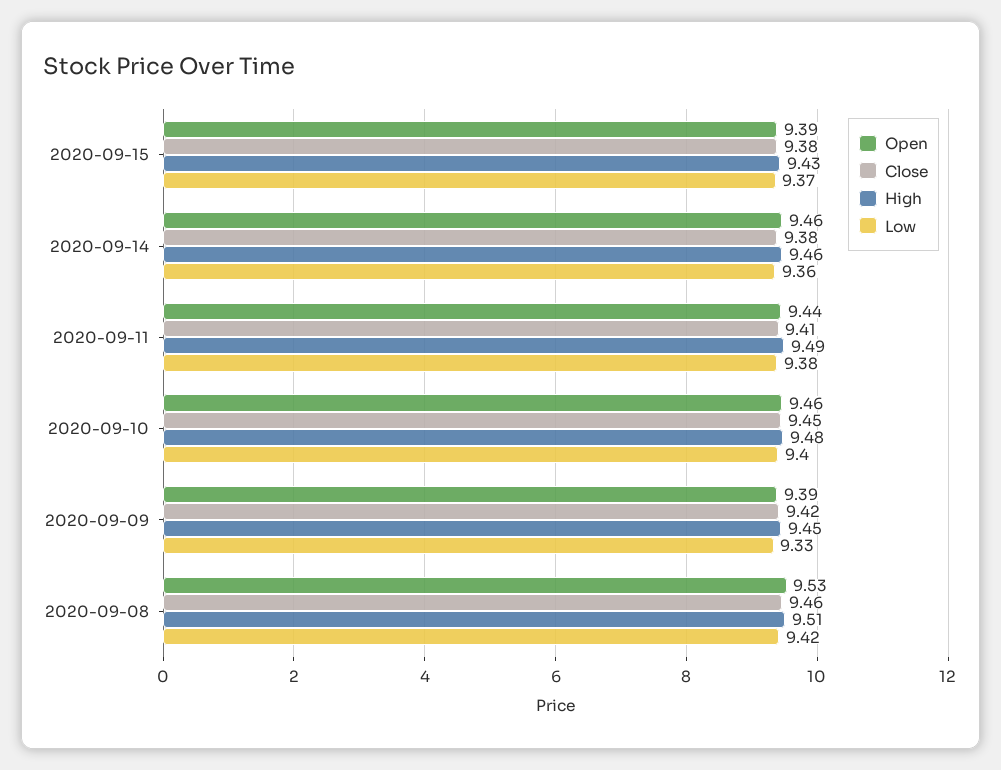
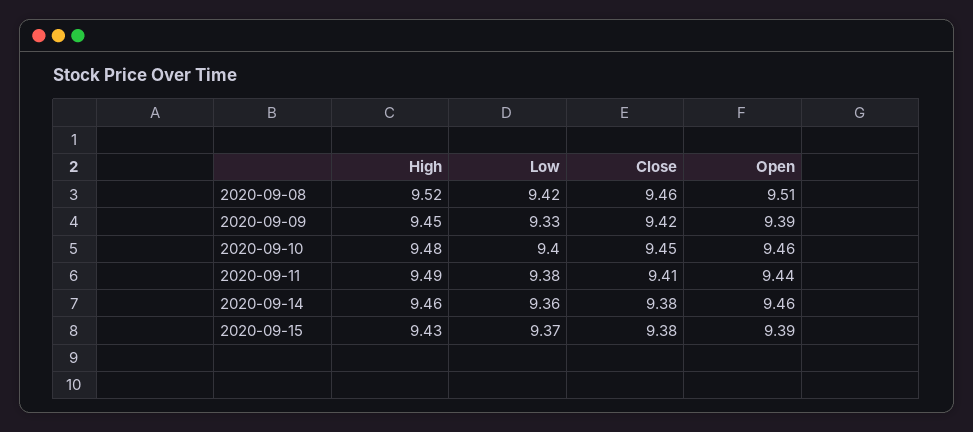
  {
    "Open": {
      "2020-09-15": 9.39,
      "2020-09-14": 9.46,
      "2020-09-11": 9.44,
      "2020-09-10": 9.46,
      "2020-09-09": 9.39,
-     "2020-09-08": 9.53
+     "2020-09-08": 9.51
    },
    "Close": {
      "2020-09-15": 9.38,
      "2020-09-14": 9.38,
      "2020-09-11": 9.41,
      "2020-09-10": 9.45,
      "2020-09-09": 9.42,
      "2020-09-08": 9.46
    },
    "High": {
      "2020-09-15": 9.43,
      "2020-09-14": 9.46,
      "2020-09-11": 9.49,
      "2020-09-10": 9.48,
      "2020-09-09": 9.45,
-     "2020-09-08": 9.51
+     "2020-09-08": 9.52
    },
    "Low": {
      "2020-09-15": 9.37,
      "2020-09-14": 9.36,
      "2020-09-11": 9.38,
      "2020-09-10": 9.4,
      "2020-09-09": 9.33,
      "2020-09-08": 9.42
    }
  }

